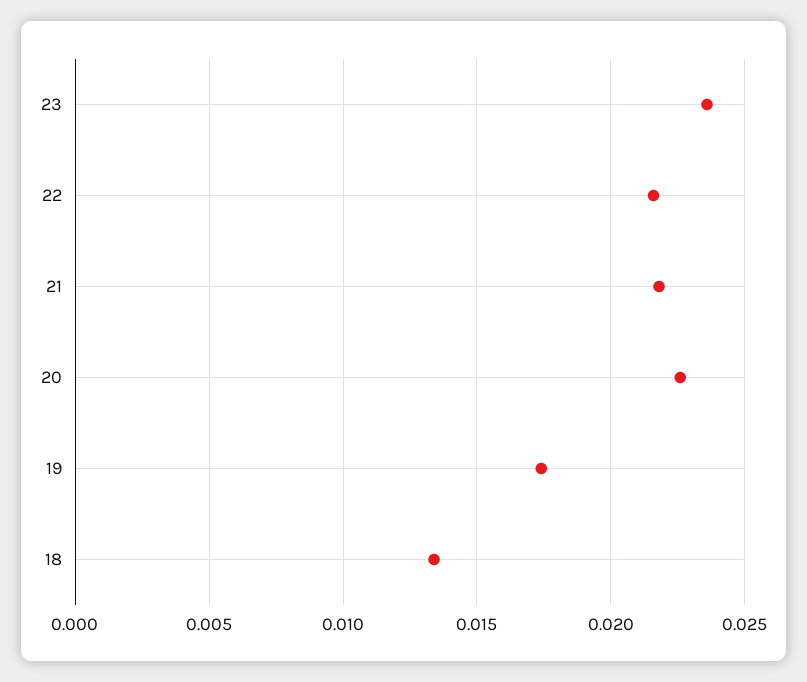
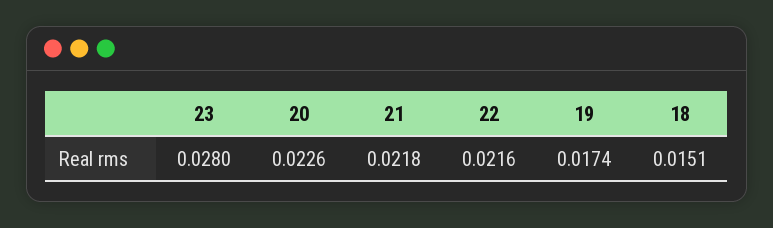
  {
-   "23": 0.0235,
+   "23": 0.028,
    "22": 0.0216,
    "21": 0.0218,
    "20": 0.0226,
    "19": 0.0174,
-   "18": 0.0135
+   "18": 0.0151
  }

